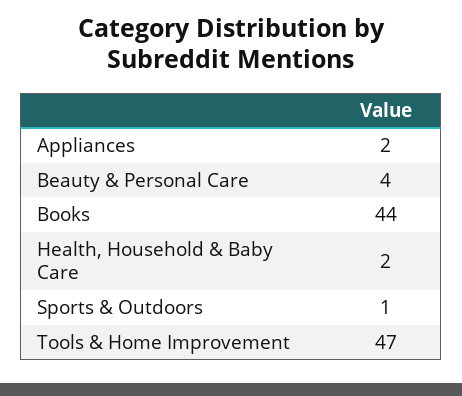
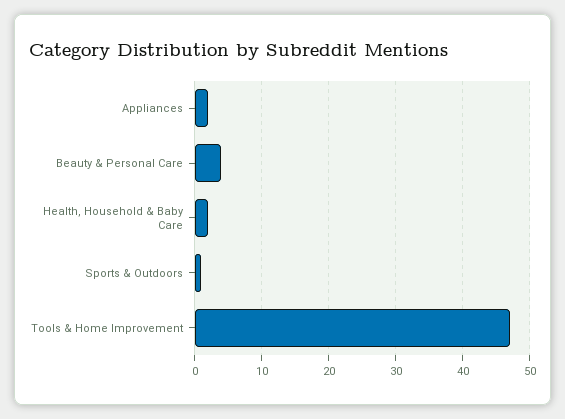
  {
    "Appliances": 2,
    "Beauty & Personal Care": 4,
-   "Books": 44,
    "Health, Household & Baby Care": 2,
    "Sports & Outdoors": 1,
    "Tools & Home Improvement": 47
  }

